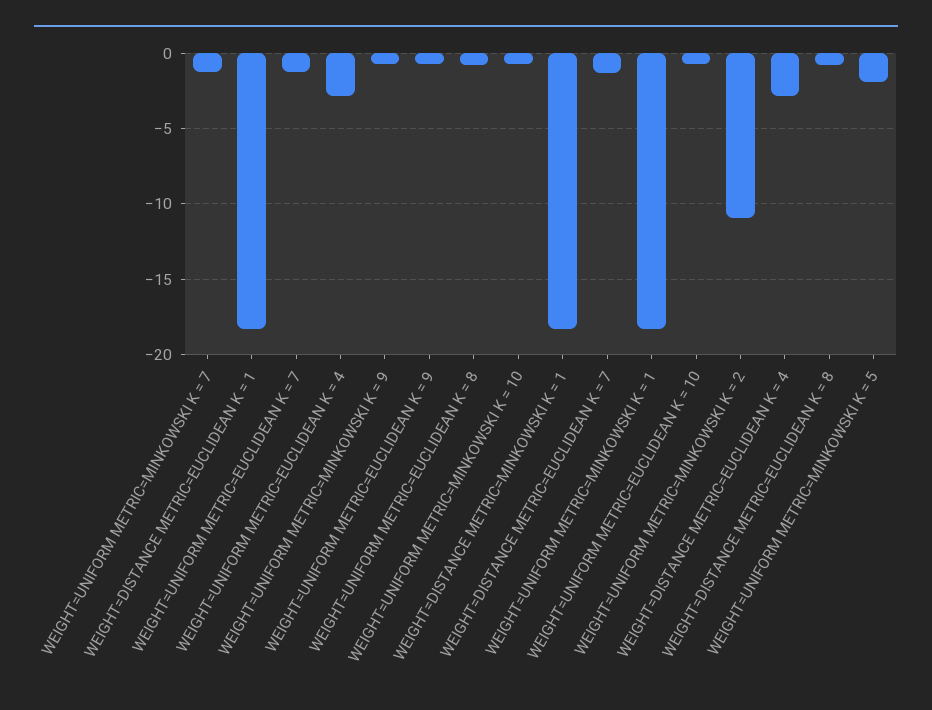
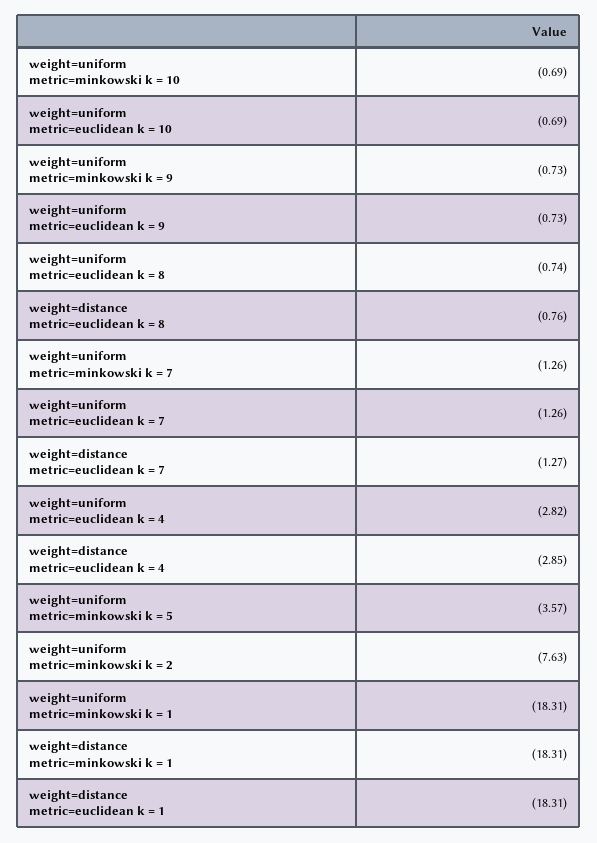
  {
    "WEIGHT=UNIFORM METRIC=MINKOWSKI K = 7": -1.26,
    "WEIGHT=DISTANCE METRIC=EUCLIDEAN K = 1": -18.31,
    "WEIGHT=UNIFORM METRIC=EUCLIDEAN K = 7": -1.26,
    "WEIGHT=UNIFORM METRIC=EUCLIDEAN K = 4": -2.82,
    "WEIGHT=UNIFORM METRIC=MINKOWSKI K = 9": -0.73,
    "WEIGHT=UNIFORM METRIC=EUCLIDEAN K = 9": -0.73,
    "WEIGHT=UNIFORM METRIC=EUCLIDEAN K = 8": -0.74,
    "WEIGHT=UNIFORM METRIC=MINKOWSKI K = 10": -0.69,
    "WEIGHT=DISTANCE METRIC=MINKOWSKI K = 1": -18.31,
    "WEIGHT=DISTANCE METRIC=EUCLIDEAN K = 7": -1.27,
    "WEIGHT=UNIFORM METRIC=MINKOWSKI K = 1": -18.31,
    "WEIGHT=UNIFORM METRIC=EUCLIDEAN K = 10": -0.69,
-   "WEIGHT=UNIFORM METRIC=MINKOWSKI K = 2": -11,
+   "WEIGHT=UNIFORM METRIC=MINKOWSKI K = 2": -7.63,
    "WEIGHT=DISTANCE METRIC=EUCLIDEAN K = 4": -2.85,
    "WEIGHT=DISTANCE METRIC=EUCLIDEAN K = 8": -0.76,
-   "WEIGHT=UNIFORM METRIC=MINKOWSKI K = 5": -2
+   "WEIGHT=UNIFORM METRIC=MINKOWSKI K = 5": -3.57
  }

